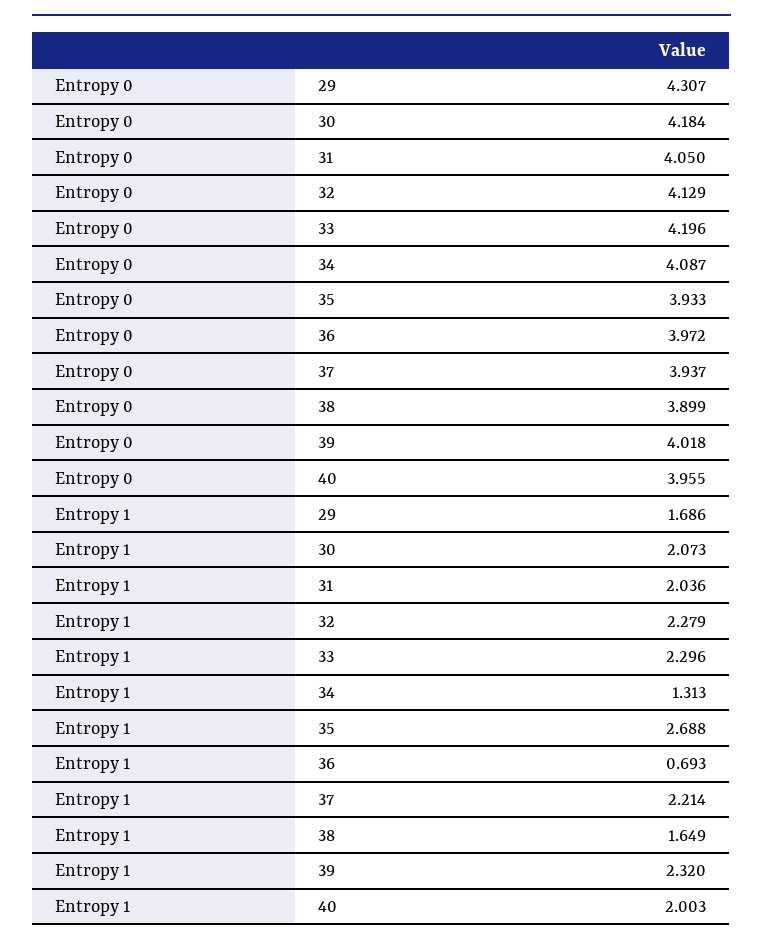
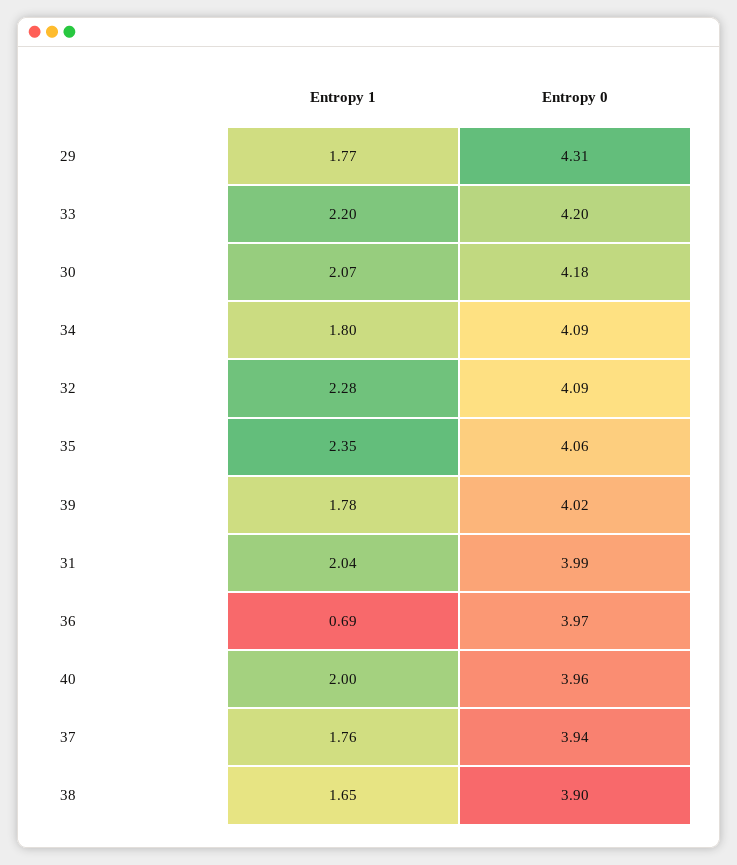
  {
    "Entropy 0": {
      "29": 4.307,
      "30": 4.184,
-     "31": 4.05,
+     "31": 3.99,
-     "32": 4.129,
+     "32": 4.09,
      "33": 4.196,
      "34": 4.087,
-     "35": 3.933,
+     "35": 4.06,
      "36": 3.972,
      "37": 3.937,
      "38": 3.899,
      "39": 4.018,
      "40": 3.955
    },
    "Entropy 1": {
-     "29": 1.686,
+     "29": 1.77,
      "30": 2.073,
      "31": 2.036,
      "32": 2.279,
-     "33": 2.296,
+     "33": 2.2,
-     "34": 1.313,
+     "34": 1.8,
-     "35": 2.688,
+     "35": 2.35,
      "36": 0.693,
-     "37": 2.214,
+     "37": 1.76,
      "38": 1.649,
-     "39": 2.32,
+     "39": 1.78,
      "40": 2.003
    }
  }

